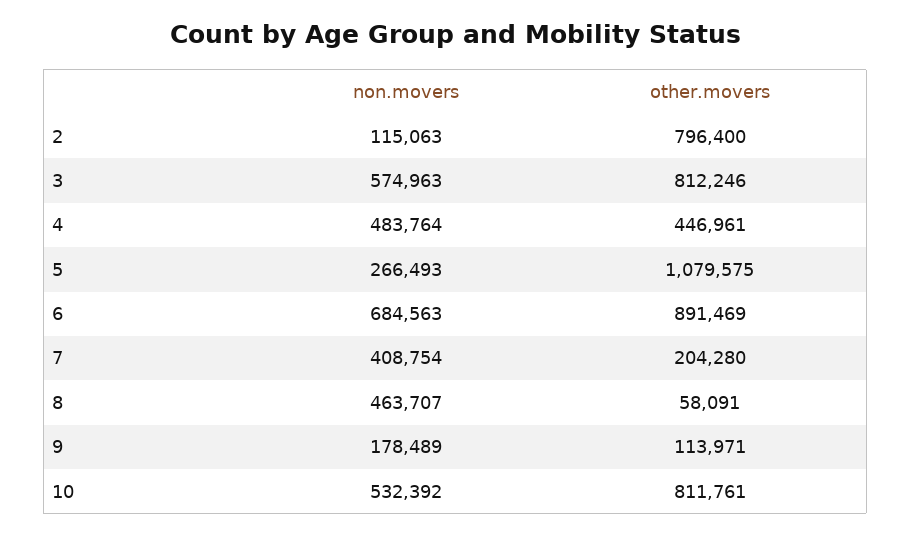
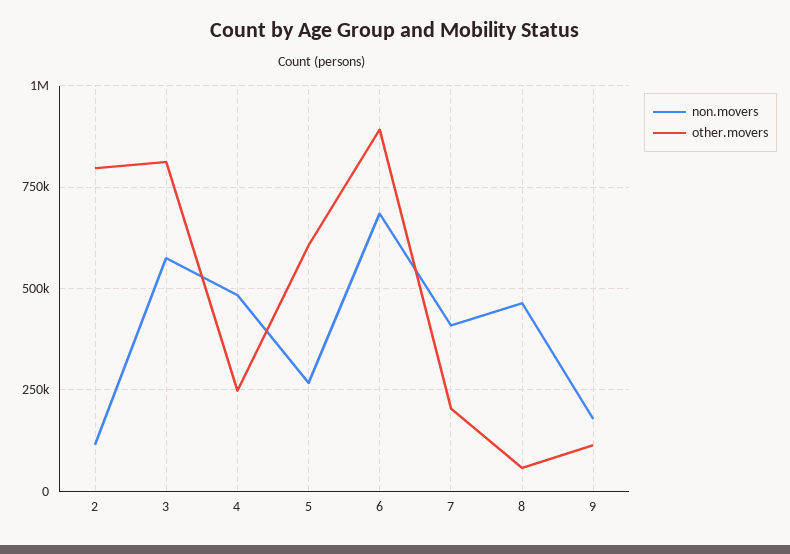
  {
    "non.movers": {
      "2": 115063,
      "3": 574963,
      "4": 483764,
      "5": 266493,
      "6": 684563,
      "7": 408754,
      "8": 463707,
-     "9": 178489,
+     "9": 178489
-     "10": 532392
    },
    "other.movers": {
      "2": 796400,
      "3": 812246,
-     "4": 446961,
+     "4": 250000,
-     "5": 1079575,
+     "5": 600000,
      "6": 891469,
      "7": 204280,
      "8": 58091,
-     "9": 113971,
+     "9": 113971
-     "10": 811761
    }
  }

